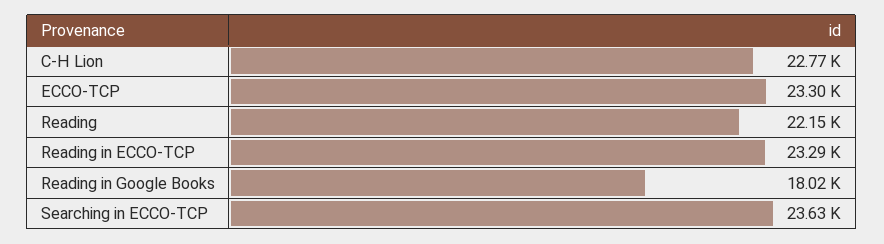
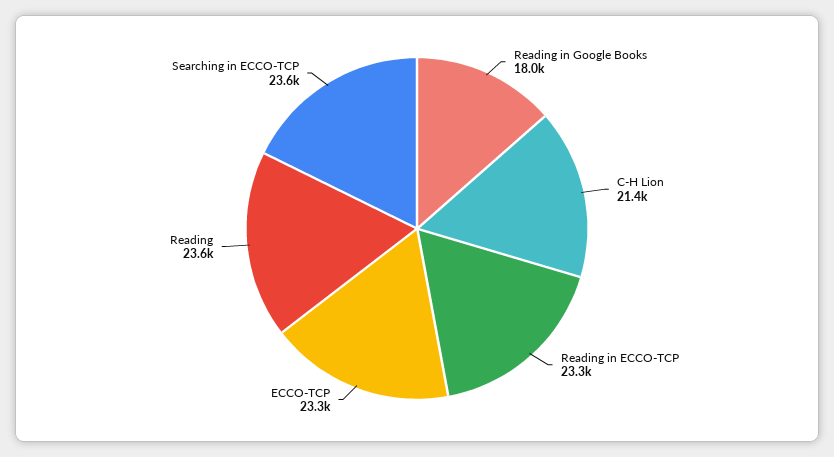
  {
-   "C-H Lion": 22770,
+   "C-H Lion": 21400,
    "ECCO-TCP": 23300,
-   "Reading": 22150,
+   "Reading": 23600,
    "Reading in ECCO-TCP": 23290,
    "Reading in Google Books": 18020,
    "Searching in ECCO-TCP": 23630
  }

